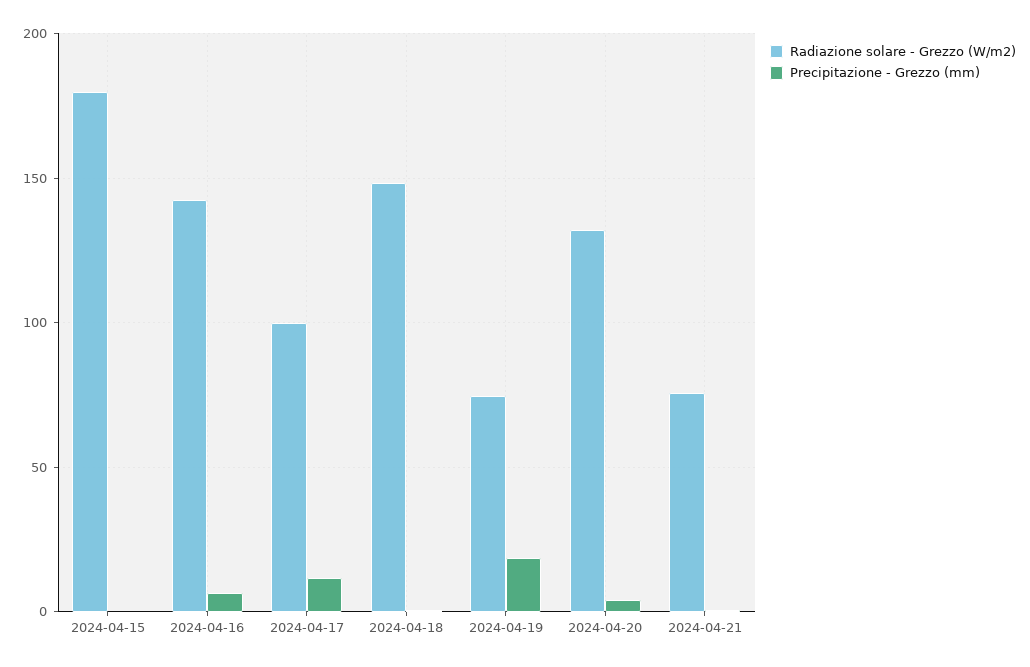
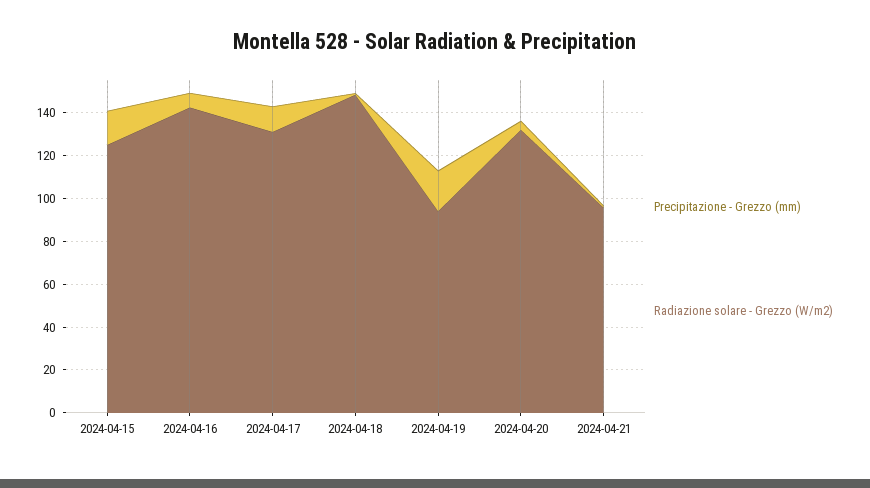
  {
    "Radiazione solare - Grezzo (W/m2)": {
-     "2024-04-15": 180,
+     "2024-04-15": 125,
      "2024-04-16": 145,
-     "2024-04-17": 100,
+     "2024-04-17": 130,
      "2024-04-18": 150,
-     "2024-04-19": 75,
+     "2024-04-19": 95,
      "2024-04-20": 130,
-     "2024-04-21": 75
+     "2024-04-21": 95
    },
    "Precipitazione - Grezzo (mm)": {
-     "2024-04-15": 0,
+     "2024-04-15": 15,
      "2024-04-16": 5,
      "2024-04-17": 10,
      "2024-04-18": 0,
      "2024-04-19": 20,
      "2024-04-20": 5,
      "2024-04-21": 0
    }
  }

